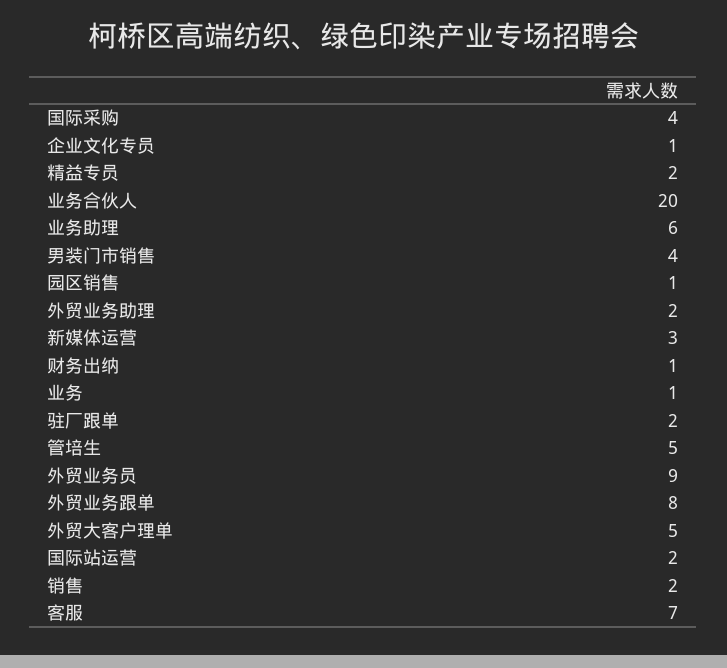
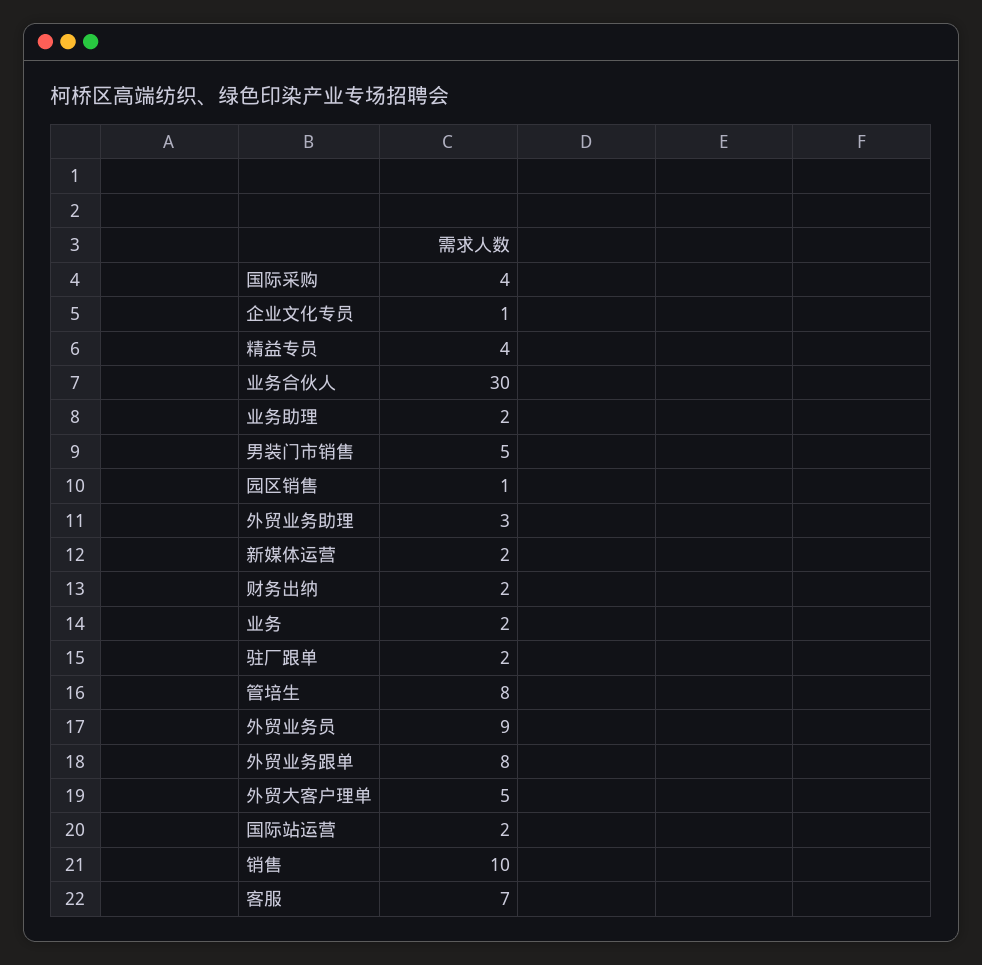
  {
    "国际采购": 4,
    "企业文化专员": 1,
-   "精益专员": 2,
+   "精益专员": 4,
-   "业务合伙人": 20,
+   "业务合伙人": 30,
-   "业务助理": 6,
+   "业务助理": 2,
-   "男装门市销售": 4,
+   "男装门市销售": 5,
    "园区销售": 1,
-   "外贸业务助理": 2,
+   "外贸业务助理": 3,
-   "新媒体运营": 3,
+   "新媒体运营": 2,
-   "财务出纳": 1,
+   "财务出纳": 2,
-   "业务": 1,
+   "业务": 2,
    "驻厂跟单": 2,
-   "管培生": 5,
+   "管培生": 8,
    "外贸业务员": 9,
    "外贸业务跟单": 8,
    "外贸大客户理单": 5,
    "国际站运营": 2,
-   "销售": 2,
+   "销售": 10,
    "客服": 7
  }

